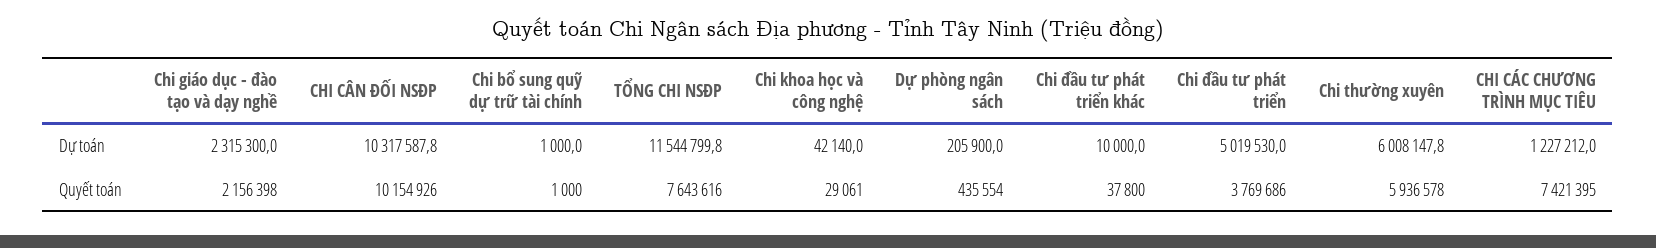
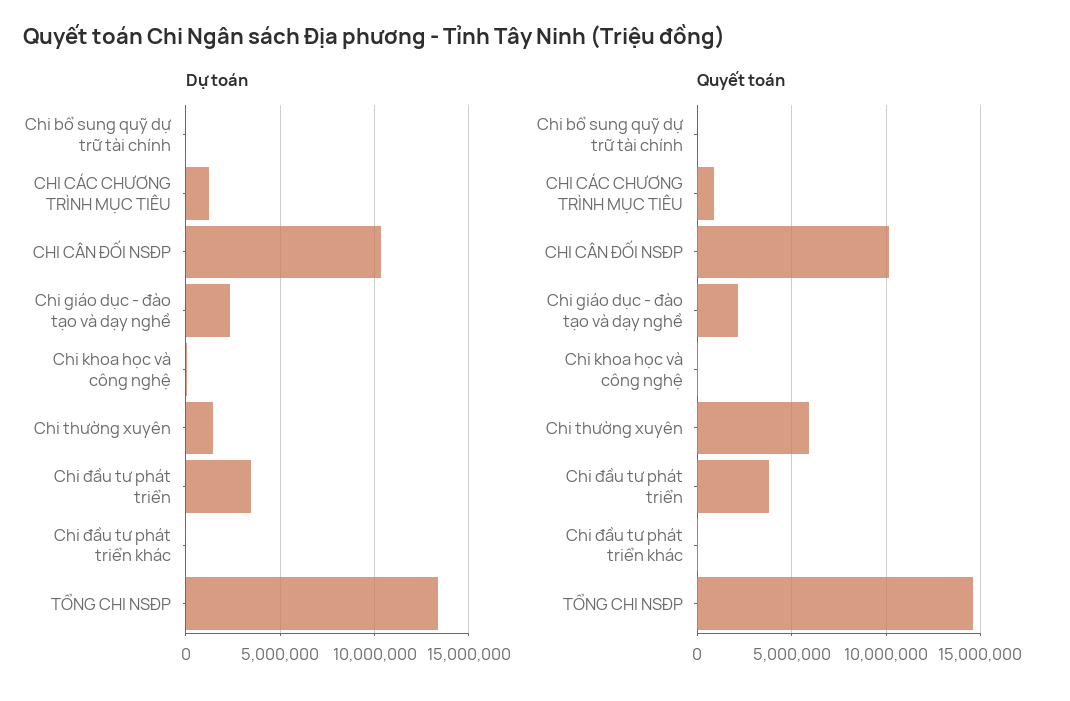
  {
    "Dự toán": {
      "Chi giáo dục - đào tạo và dạy nghề": 2315300,
      "CHI CÂN ĐỐI NSĐP": 10317587.8,
      "Chi bổ sung quỹ dự trữ tài chính": 1000,
-     "TỔNG CHI NSĐP": 11544799.8,
+     "TỔNG CHI NSĐP": 13500000,
      "Chi khoa học và công nghệ": 42140,
-     "Dự phòng ngân sách": 205900,
      "Chi đầu tư phát triển khác": 10000,
-     "Chi đầu tư phát triển": 5019530,
+     "Chi đầu tư phát triển": 3500000,
-     "Chi thường xuyên": 6008147.8,
+     "Chi thường xuyên": 1500000,
      "CHI CÁC CHƯƠNG TRÌNH MỤC TIÊU": 1227212
    },
    "Quyết toán": {
      "Chi giáo dục - đào tạo và dạy nghề": 2156398,
      "CHI CÂN ĐỐI NSĐP": 10154926,
      "Chi bổ sung quỹ dự trữ tài chính": 1000,
-     "TỔNG CHI NSĐP": 7643616,
+     "TỔNG CHI NSĐP": 14500000,
      "Chi khoa học và công nghệ": 29061,
-     "Dự phòng ngân sách": 435554,
      "Chi đầu tư phát triển khác": 37800,
      "Chi đầu tư phát triển": 3769686,
      "Chi thường xuyên": 5936578,
-     "CHI CÁC CHƯƠNG TRÌNH MỤC TIÊU": 7421395
+     "CHI CÁC CHƯƠNG TRÌNH MỤC TIÊU": 1000000
    }
  }

